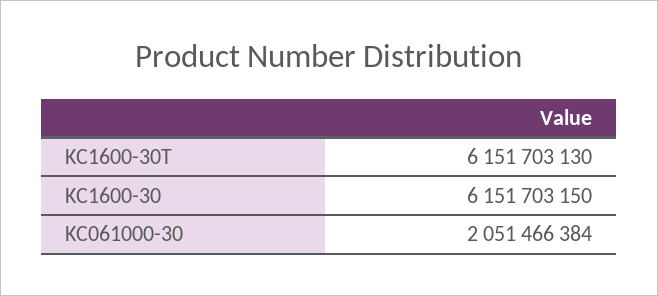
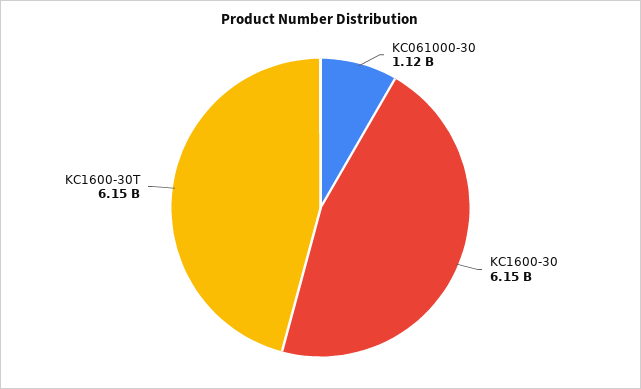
  {
    "KC1600-30T": 6151703130,
    "KC1600-30": 6151703150,
-   "KC061000-30": 2051466384
+   "KC061000-30": 1120000000
  }

